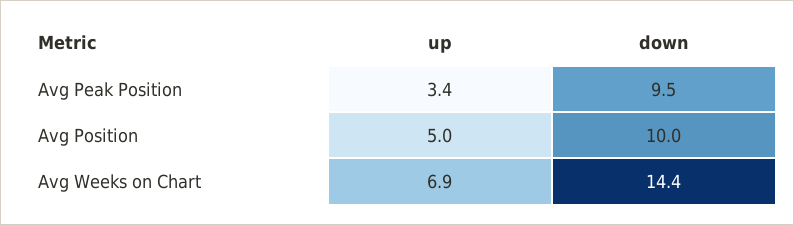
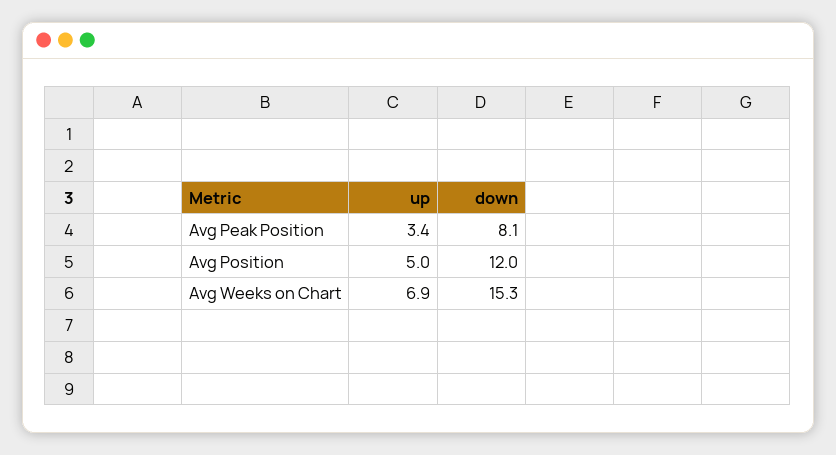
  {
    "up": {
      "Avg Peak Position": 3.4,
      "Avg Position": 5,
      "Avg Weeks on Chart": 6.9
    },
    "down": {
-     "Avg Peak Position": 9.5,
+     "Avg Peak Position": 8.1,
-     "Avg Position": 10,
+     "Avg Position": 12,
-     "Avg Weeks on Chart": 14.4
+     "Avg Weeks on Chart": 15.3
    }
  }

